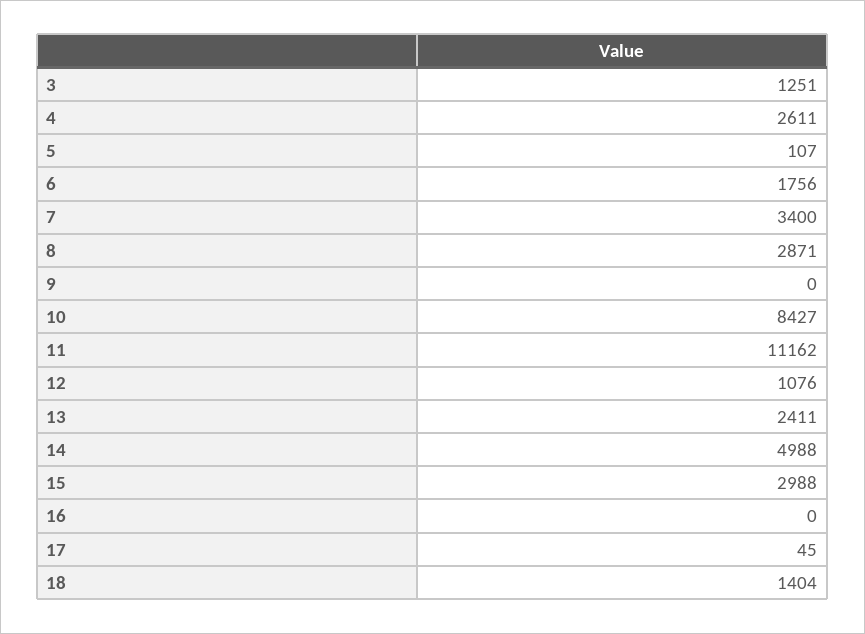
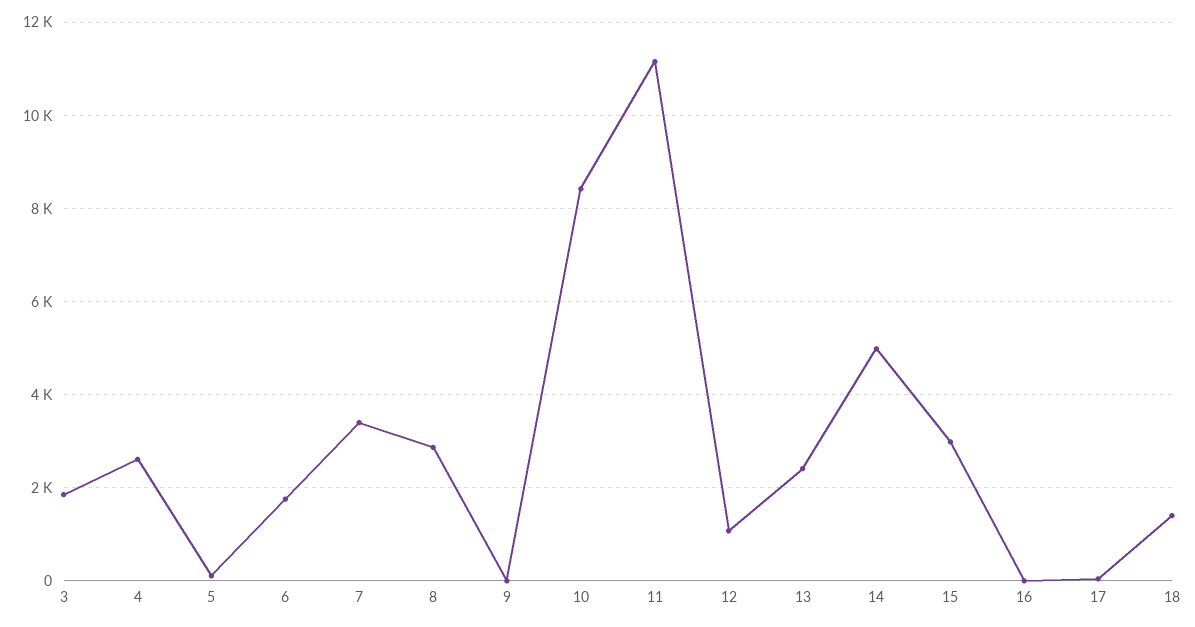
  {
-   "3": 1251,
+   "3": 1800,
    "4": 2611,
    "5": 107,
    "6": 1756,
    "7": 3400,
    "8": 2871,
    "9": 0,
    "10": 8427,
    "11": 11162,
    "12": 1076,
    "13": 2411,
    "14": 4988,
    "15": 2988,
    "16": 0,
    "17": 45,
    "18": 1404
  }

